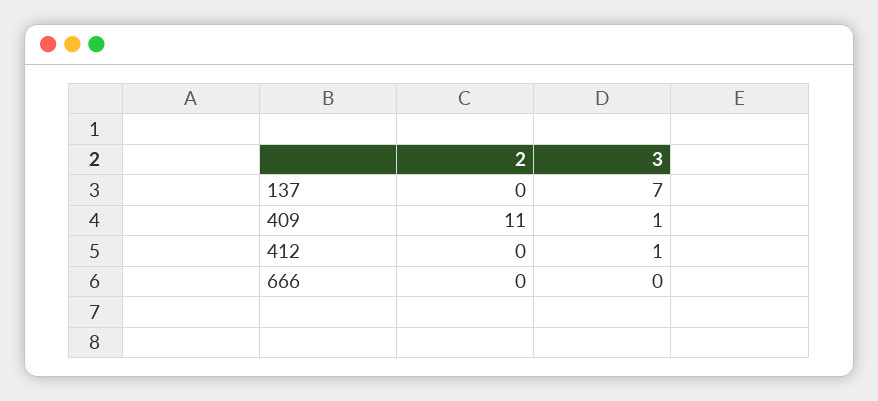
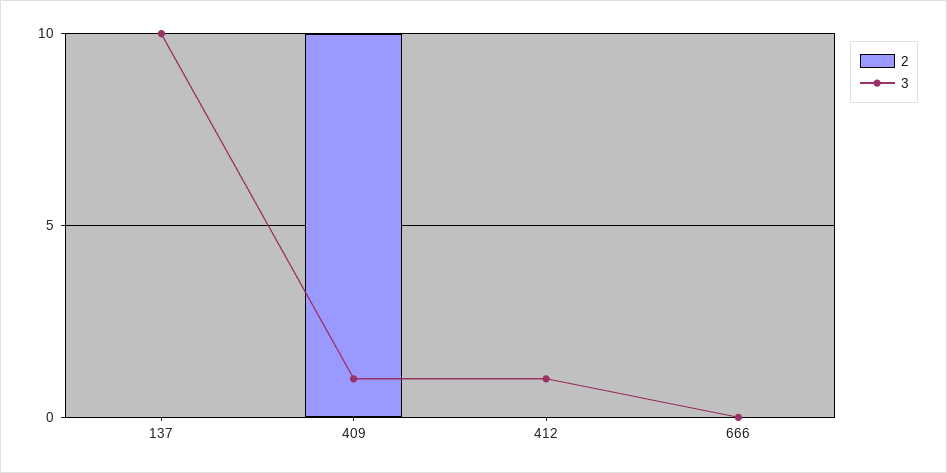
  {
    "2": {
      "137": 0,
-     "409": 11,
+     "409": 10,
      "412": 0,
      "666": 0
    },
    "3": {
-     "137": 7,
+     "137": 10,
      "409": 1,
      "412": 1,
      "666": 0
    }
  }

